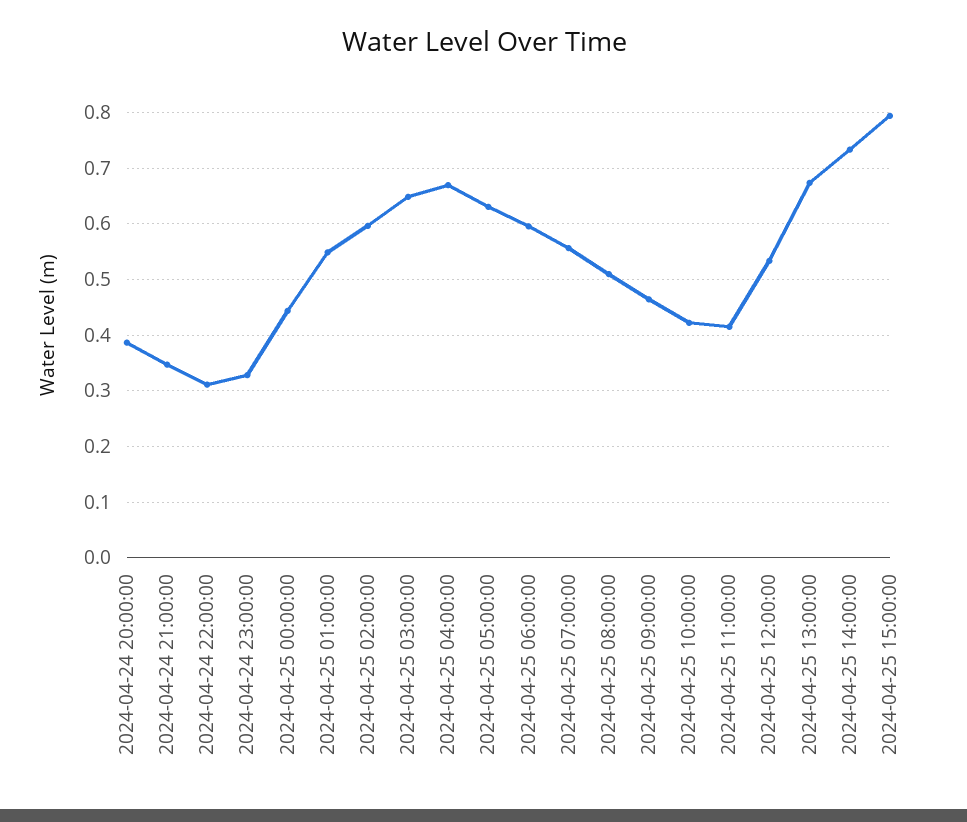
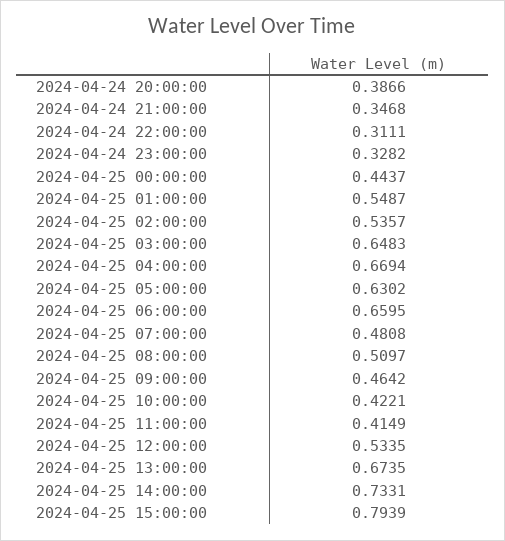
  {
    "2024-04-24 20:00:00": 0.3866,
    "2024-04-24 21:00:00": 0.3468,
    "2024-04-24 22:00:00": 0.3111,
    "2024-04-24 23:00:00": 0.3282,
    "2024-04-25 00:00:00": 0.4437,
    "2024-04-25 01:00:00": 0.5487,
-   "2024-04-25 02:00:00": 0.6,
+   "2024-04-25 02:00:00": 0.5357,
    "2024-04-25 03:00:00": 0.6483,
    "2024-04-25 04:00:00": 0.6694,
    "2024-04-25 05:00:00": 0.6302,
-   "2024-04-25 06:00:00": 0.6,
+   "2024-04-25 06:00:00": 0.6595,
-   "2024-04-25 07:00:00": 0.56,
+   "2024-04-25 07:00:00": 0.4808,
    "2024-04-25 08:00:00": 0.5097,
    "2024-04-25 09:00:00": 0.4642,
    "2024-04-25 10:00:00": 0.4221,
    "2024-04-25 11:00:00": 0.4149,
    "2024-04-25 12:00:00": 0.5335,
    "2024-04-25 13:00:00": 0.6735,
    "2024-04-25 14:00:00": 0.7331,
    "2024-04-25 15:00:00": 0.7939
  }

